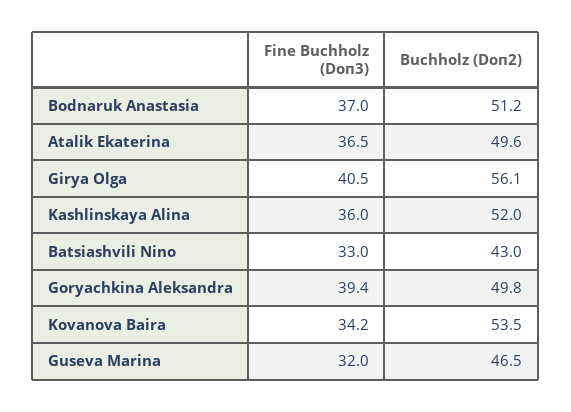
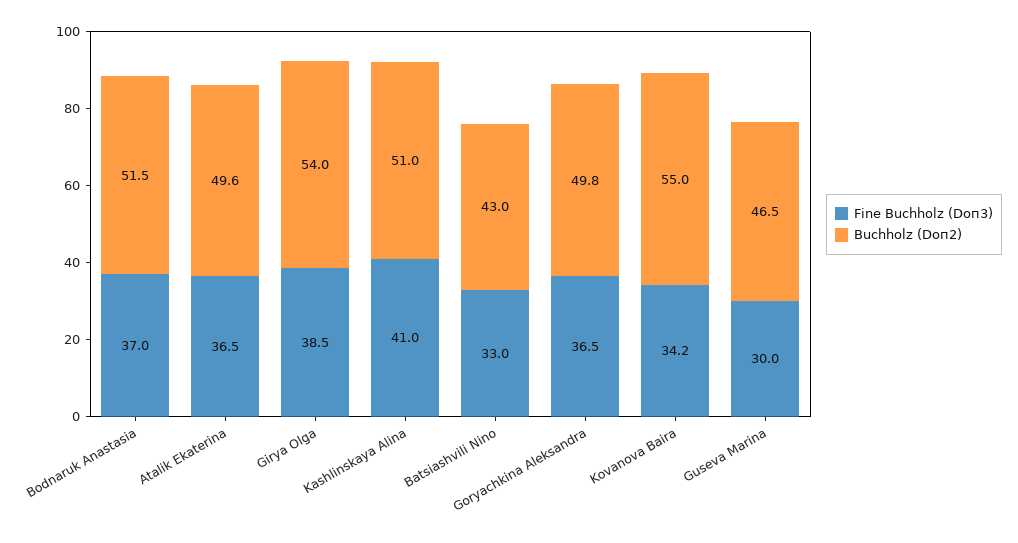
  {
    "Fine Buchholz (Doп3)": {
      "Bodnaruk Anastasia": 37,
      "Atalik Ekaterina": 36.5,
-     "Girya Olga": 40.5,
+     "Girya Olga": 38.5,
-     "Kashlinskaya Alina": 36,
+     "Kashlinskaya Alina": 41,
      "Batsiashvili Nino": 33,
-     "Goryachkina Aleksandra": 39.4,
+     "Goryachkina Aleksandra": 36.5,
      "Kovanova Baira": 34.2,
-     "Guseva Marina": 32
+     "Guseva Marina": 30
    },
    "Buchholz (Doп2)": {
-     "Bodnaruk Anastasia": 51.2,
+     "Bodnaruk Anastasia": 51.5,
      "Atalik Ekaterina": 49.6,
-     "Girya Olga": 56.1,
+     "Girya Olga": 54,
-     "Kashlinskaya Alina": 52,
+     "Kashlinskaya Alina": 51,
      "Batsiashvili Nino": 43,
      "Goryachkina Aleksandra": 49.8,
-     "Kovanova Baira": 53.5,
+     "Kovanova Baira": 55,
      "Guseva Marina": 46.5
    }
  }

